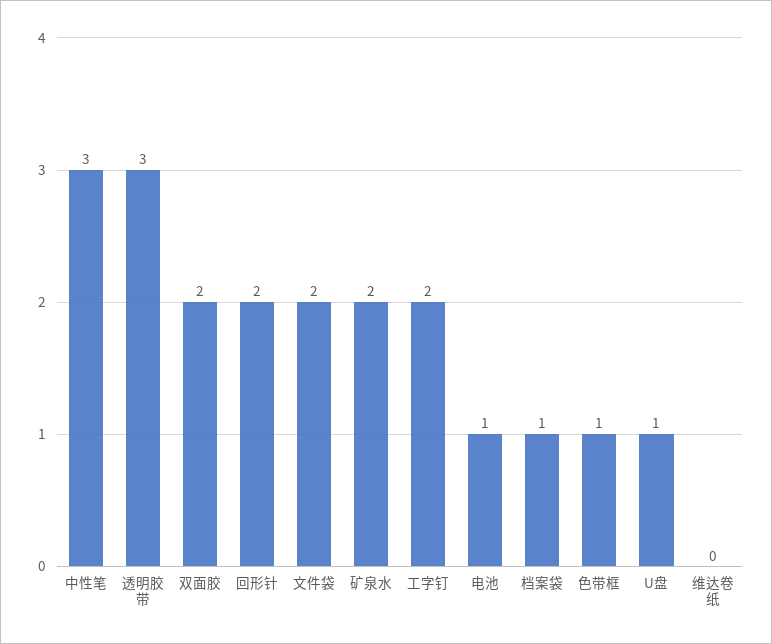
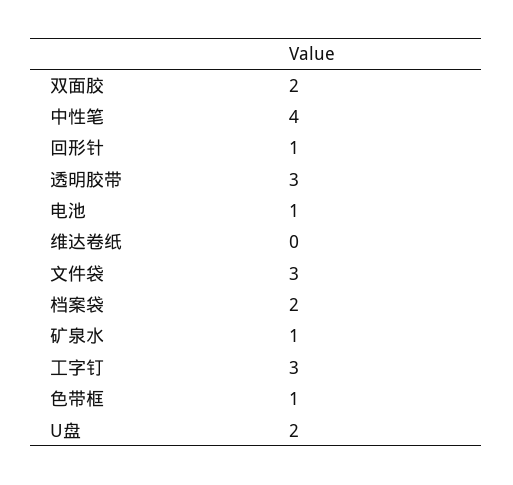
  {
-   "中性笔": 3,
+   "中性笔": 4,
    "透明胶带": 3,
    "双面胶": 2,
-   "回形针": 2,
+   "回形针": 1,
-   "文件袋": 2,
+   "文件袋": 3,
-   "矿泉水": 2,
+   "矿泉水": 1,
-   "工字钉": 2,
+   "工字钉": 3,
    "电池": 1,
-   "档案袋": 1,
+   "档案袋": 2,
    "色带框": 1,
-   "U盘": 1,
+   "U盘": 2,
    "维达卷纸": 0
  }

